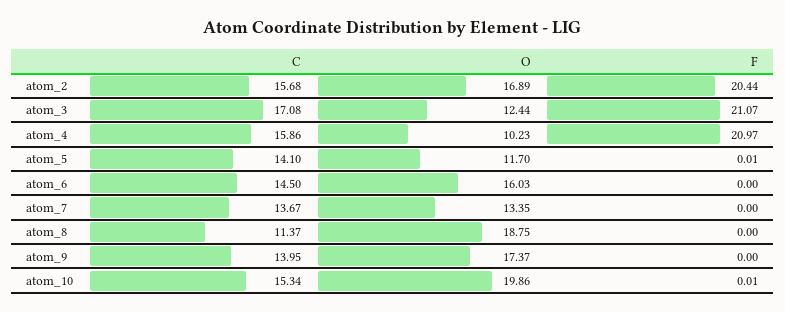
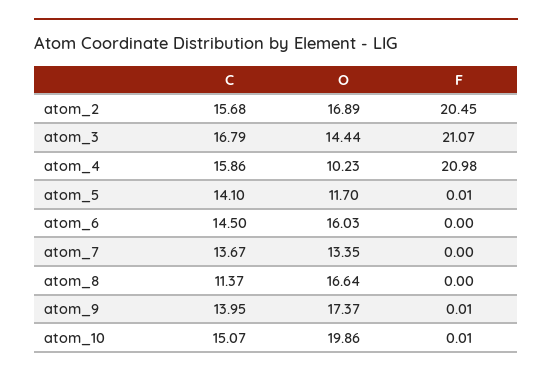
  {
    "C": {
      "atom_2": 15.68,
-     "atom_3": 17.08,
+     "atom_3": 16.79,
      "atom_4": 15.86,
      "atom_5": 14.1,
      "atom_6": 14.5,
      "atom_7": 13.67,
      "atom_8": 11.37,
      "atom_9": 13.95,
-     "atom_10": 15.34
+     "atom_10": 15.07
    },
    "O": {
      "atom_2": 16.89,
-     "atom_3": 12.44,
+     "atom_3": 14.44,
      "atom_4": 10.23,
      "atom_5": 11.7,
      "atom_6": 16.03,
      "atom_7": 13.35,
-     "atom_8": 18.75,
+     "atom_8": 16.64,
      "atom_9": 17.37,
      "atom_10": 19.86
    },
    "F": {
-     "atom_2": 20.44,
+     "atom_2": 20.45,
      "atom_3": 21.07,
-     "atom_4": 20.97,
+     "atom_4": 20.98,
      "atom_5": 0.01,
      "atom_6": 0,
      "atom_7": 0,
      "atom_8": 0,
-     "atom_9": 0,
+     "atom_9": 0.01,
      "atom_10": 0.01
    }
  }

